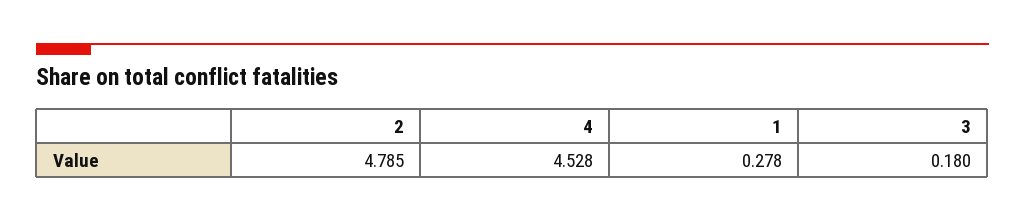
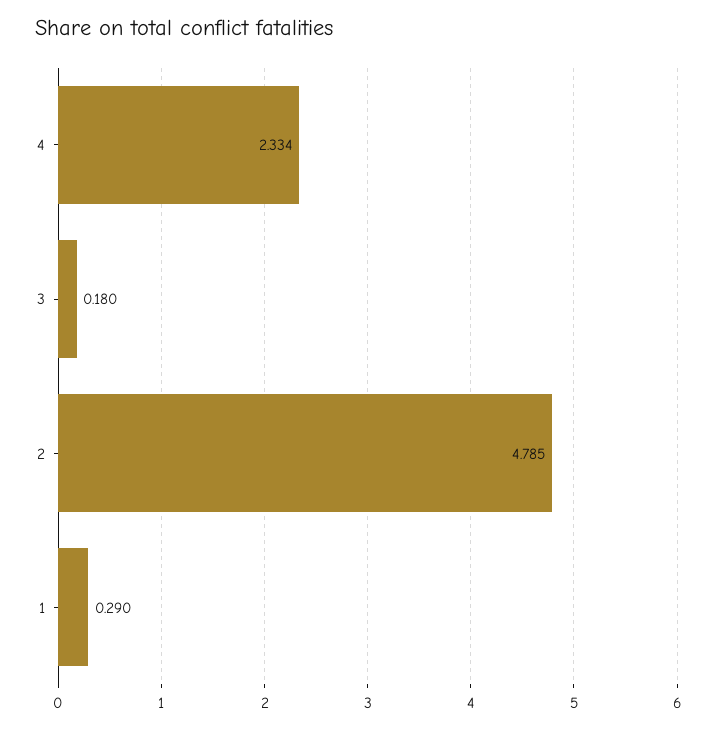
  {
    "2": 4.785,
-   "4": 4.528,
+   "4": 2.334,
-   "1": 0.278,
+   "1": 0.29,
    "3": 0.18
  }

